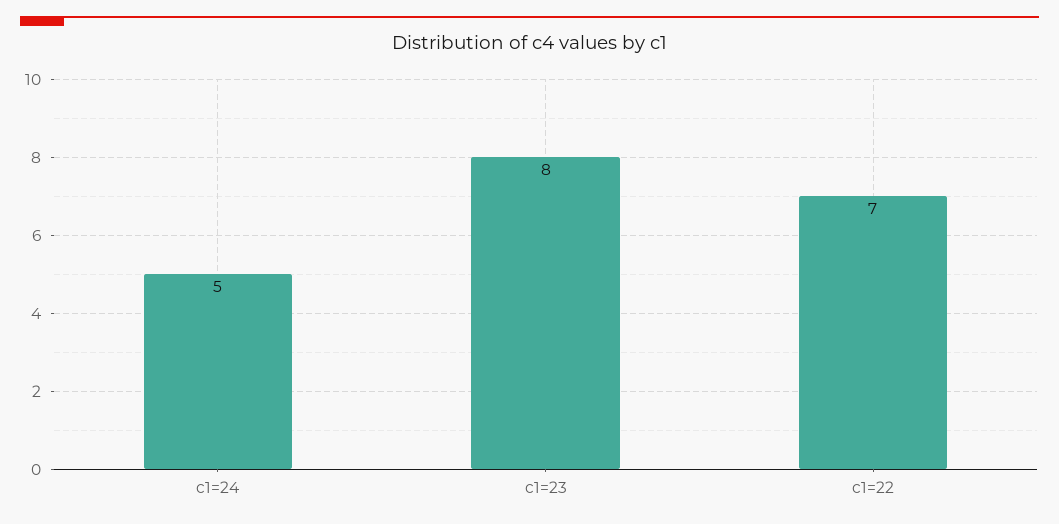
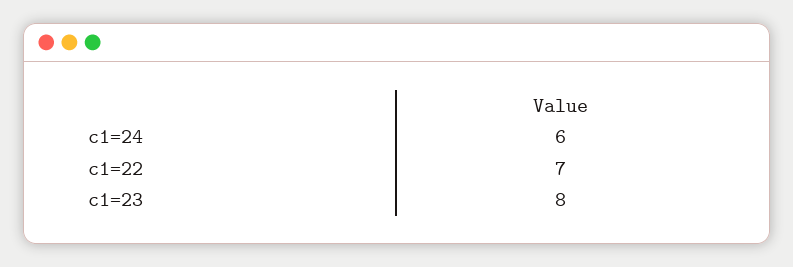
  {
-   "c1=24": 5,
+   "c1=24": 6,
    "c1=23": 8,
    "c1=22": 7
  }

